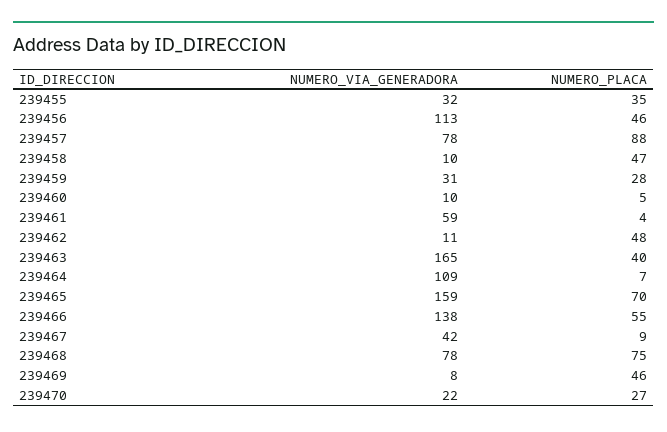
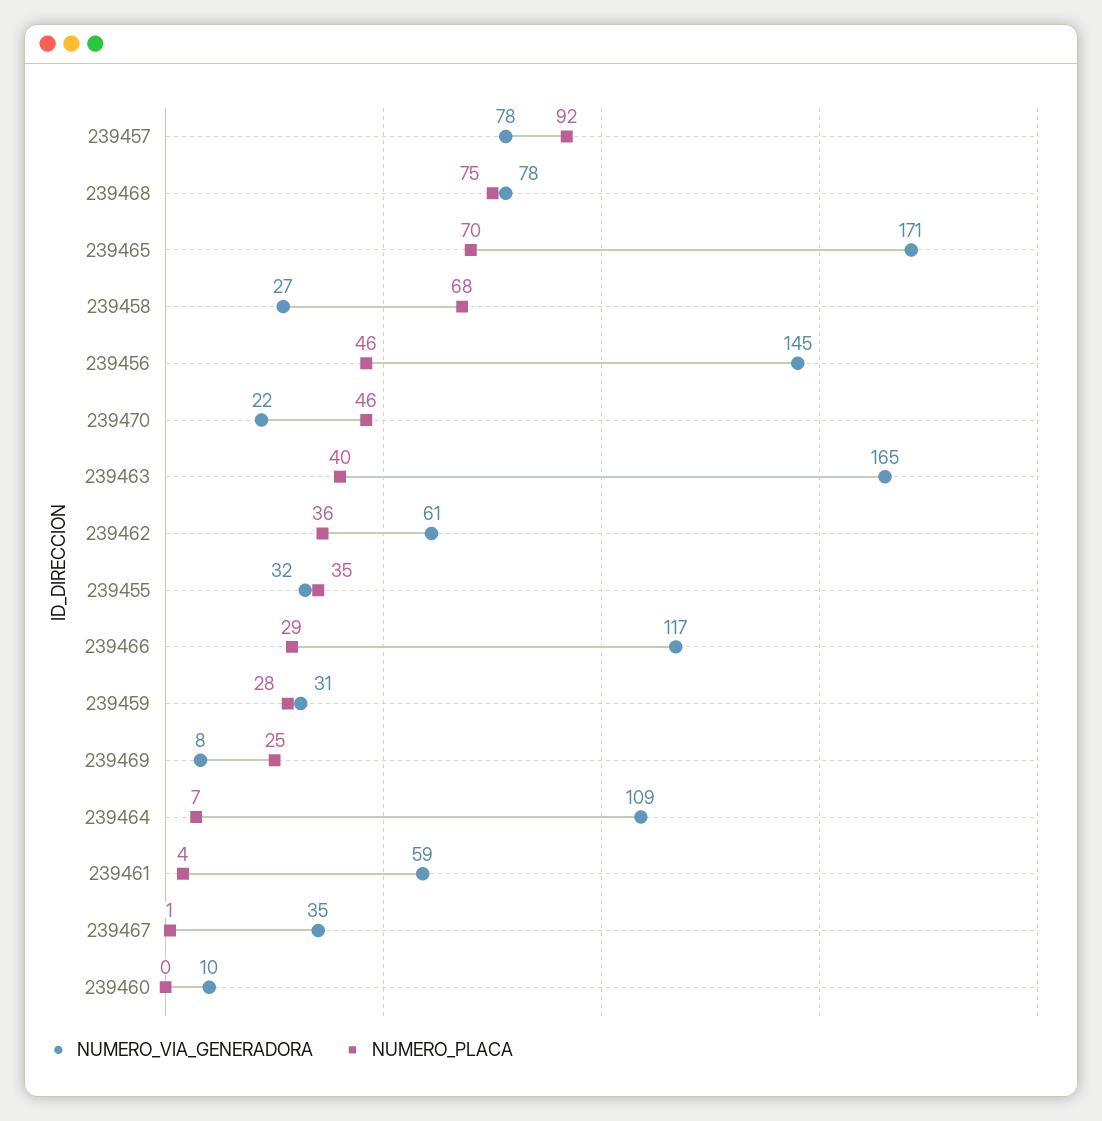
  {
    "NUMERO_VIA_GENERADORA": {
      "239455": 32,
-     "239456": 113,
+     "239456": 145,
      "239457": 78,
-     "239458": 10,
+     "239458": 27,
      "239459": 31,
      "239460": 10,
      "239461": 59,
-     "239462": 11,
+     "239462": 61,
      "239463": 165,
      "239464": 109,
-     "239465": 159,
+     "239465": 171,
-     "239466": 138,
+     "239466": 117,
-     "239467": 42,
+     "239467": 35,
      "239468": 78,
      "239469": 8,
      "239470": 22
    },
    "NUMERO_PLACA": {
      "239455": 35,
      "239456": 46,
-     "239457": 88,
+     "239457": 92,
-     "239458": 47,
+     "239458": 68,
      "239459": 28,
-     "239460": 5,
+     "239460": 0,
      "239461": 4,
-     "239462": 48,
+     "239462": 36,
      "239463": 40,
      "239464": 7,
      "239465": 70,
-     "239466": 55,
+     "239466": 29,
-     "239467": 9,
+     "239467": 1,
      "239468": 75,
-     "239469": 46,
+     "239469": 25,
-     "239470": 27
+     "239470": 46
    }
  }

